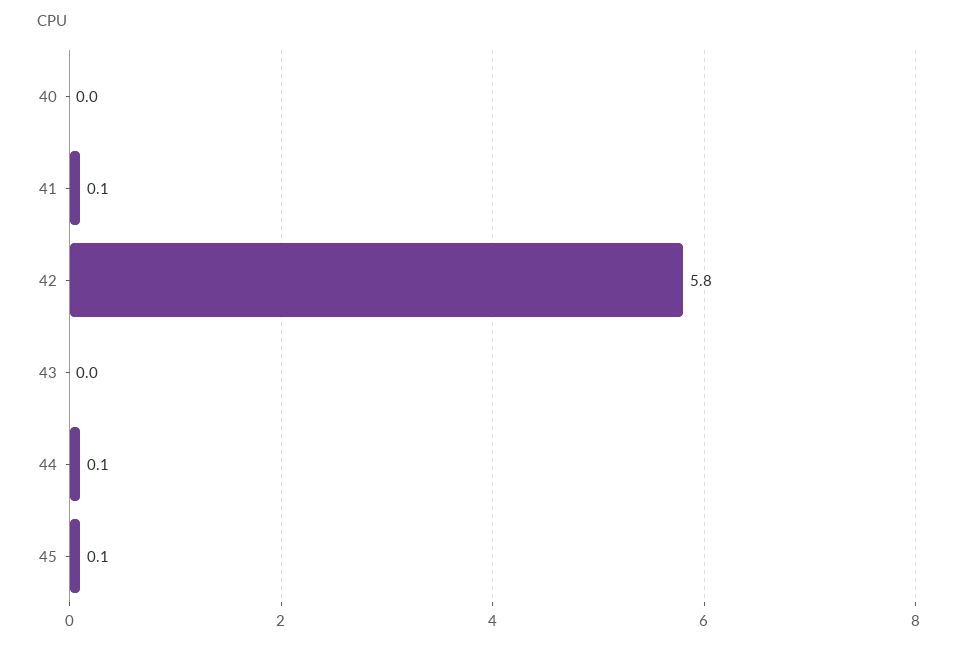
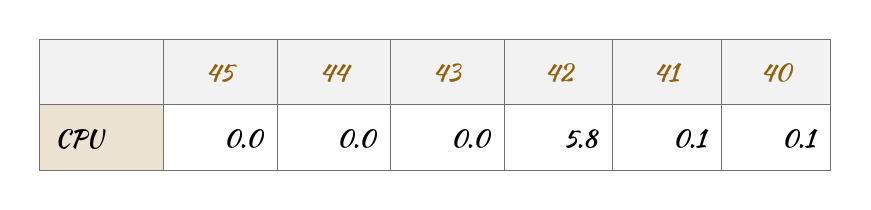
  {
-   "40": 0,
+   "40": 0.1,
    "41": 0.1,
    "42": 5.8,
    "43": 0,
-   "44": 0.1,
+   "44": 0,
-   "45": 0.1
+   "45": 0
  }

